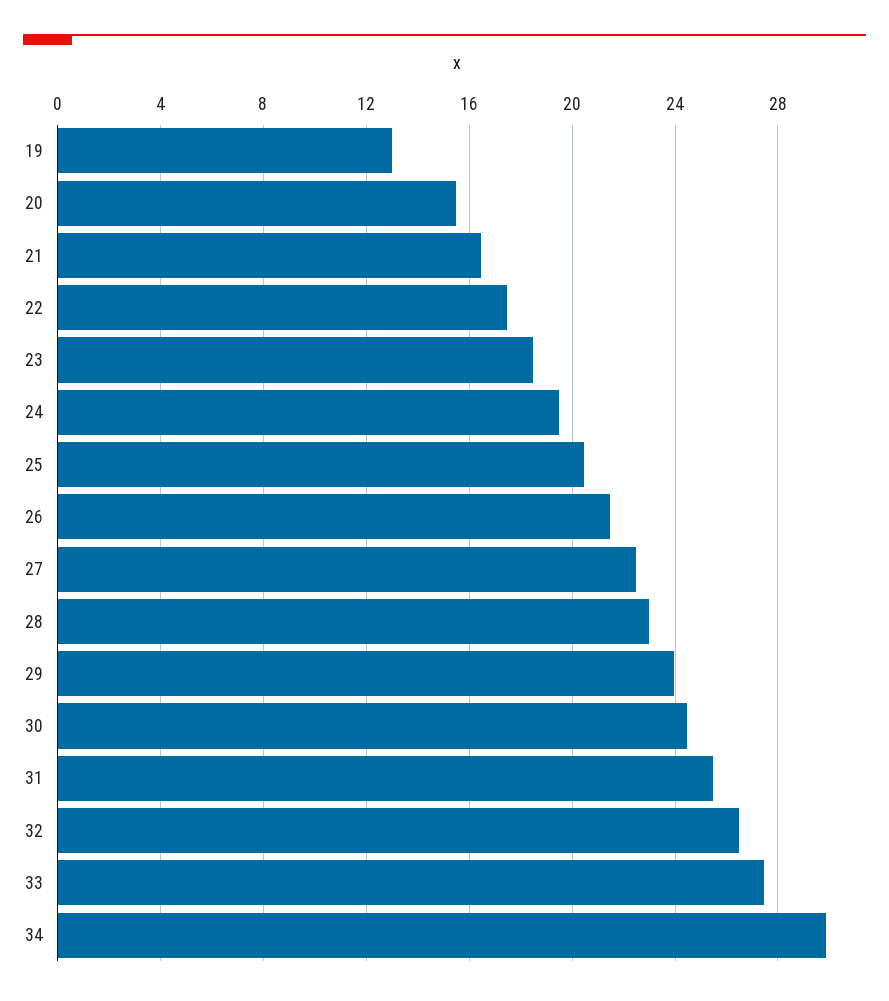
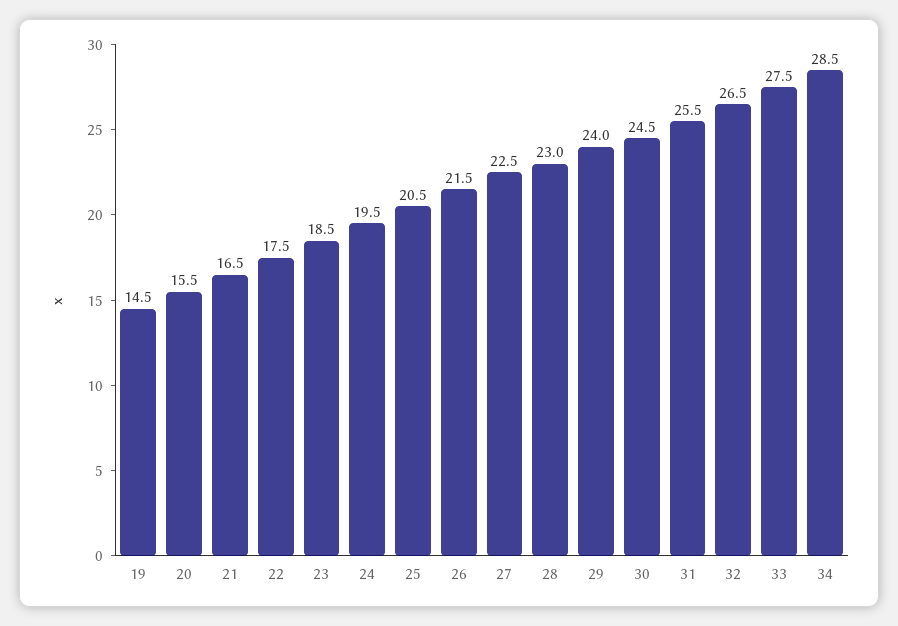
  {
-   "19": 13,
+   "19": 14.5,
    "20": 15.5,
    "21": 16.5,
    "22": 17.5,
    "23": 18.5,
    "24": 19.5,
    "25": 20.5,
    "26": 21.5,
    "27": 22.5,
    "28": 23,
    "29": 24,
    "30": 24.5,
    "31": 25.5,
    "32": 26.5,
    "33": 27.5,
-   "34": 30
+   "34": 28.5
  }

